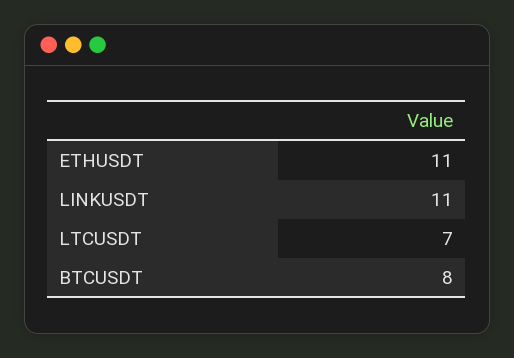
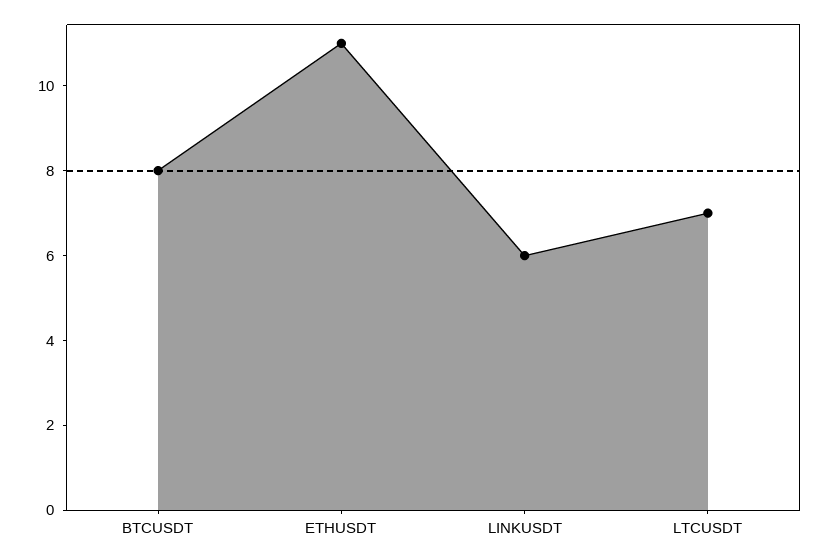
  {
    "ETHUSDT": 11,
-   "LINKUSDT": 11,
+   "LINKUSDT": 6,
    "LTCUSDT": 7,
    "BTCUSDT": 8
  }

